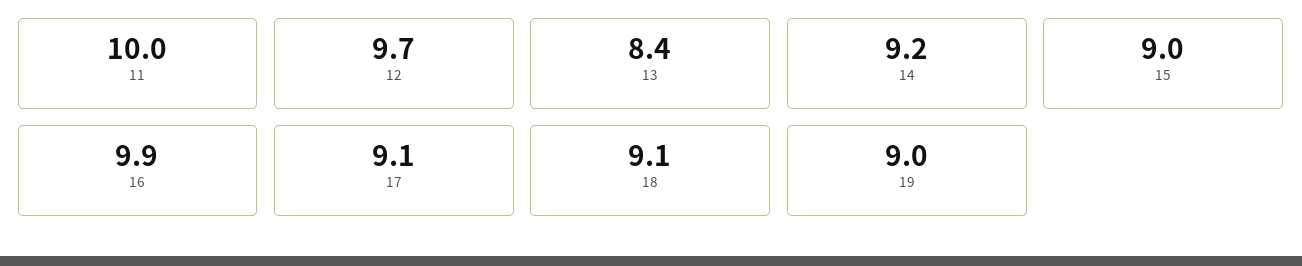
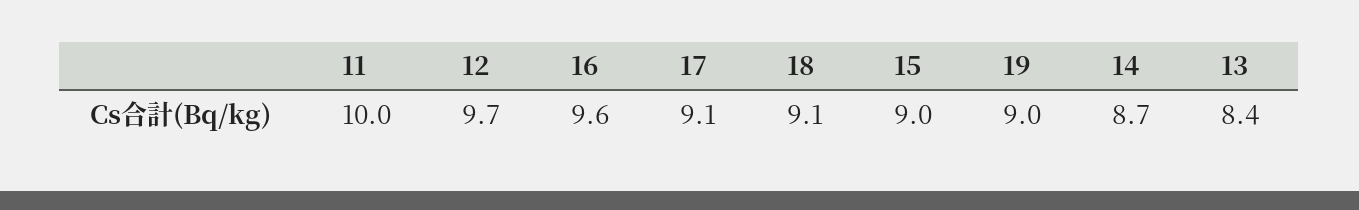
  {
    "11": 10,
    "12": 9.7,
    "13": 8.4,
-   "14": 9.2,
+   "14": 8.7,
    "15": 9,
-   "16": 9.9,
+   "16": 9.6,
    "17": 9.1,
    "18": 9.1,
    "19": 9
  }

